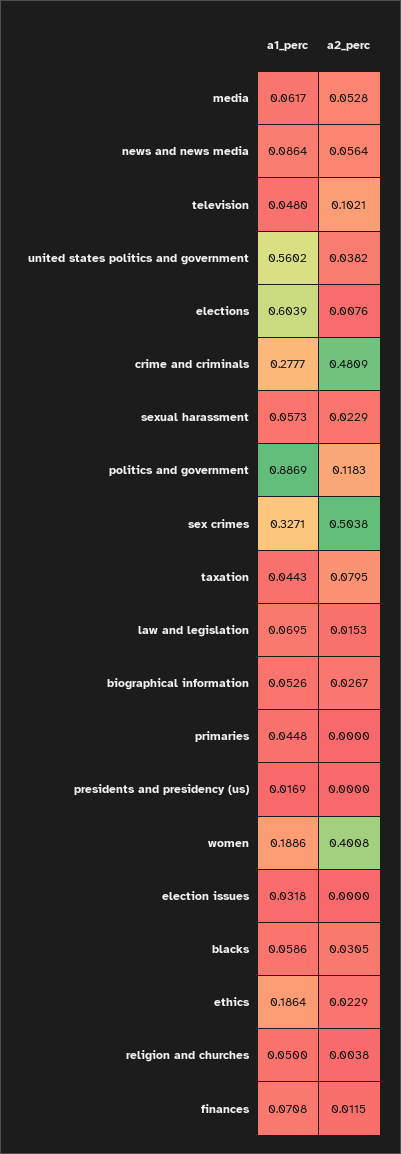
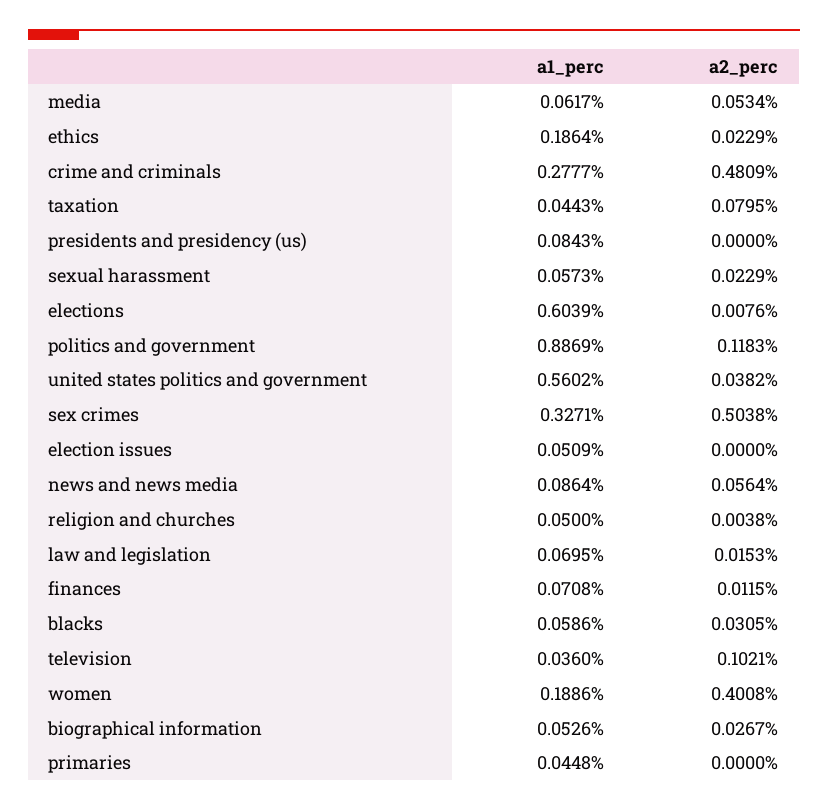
  {
    "a1_perc": {
      "media": 0.0617,
      "news and news media": 0.0864,
-     "television": 0.048,
+     "television": 0.036,
      "united states politics and government": 0.5602,
      "elections": 0.6039,
      "crime and criminals": 0.2777,
      "sexual harassment": 0.0573,
      "politics and government": 0.8869,
      "sex crimes": 0.3271,
      "taxation": 0.0443,
      "law and legislation": 0.0695,
      "biographical information": 0.0526,
      "primaries": 0.0448,
-     "presidents and presidency (us)": 0.0169,
+     "presidents and presidency (us)": 0.0843,
      "women": 0.1886,
-     "election issues": 0.0318,
+     "election issues": 0.0509,
      "blacks": 0.0586,
      "ethics": 0.1864,
      "religion and churches": 0.05,
      "finances": 0.0708
    },
    "a2_perc": {
-     "media": 0.0528,
+     "media": 0.0534,
      "news and news media": 0.0564,
      "television": 0.1021,
      "united states politics and government": 0.0382,
      "elections": 0.0076,
      "crime and criminals": 0.4809,
      "sexual harassment": 0.0229,
      "politics and government": 0.1183,
      "sex crimes": 0.5038,
      "taxation": 0.0795,
      "law and legislation": 0.0153,
      "biographical information": 0.0267,
      "primaries": 0,
      "presidents and presidency (us)": 0,
      "women": 0.4008,
      "election issues": 0,
      "blacks": 0.0305,
      "ethics": 0.0229,
      "religion and churches": 0.0038,
      "finances": 0.0115
    }
  }

